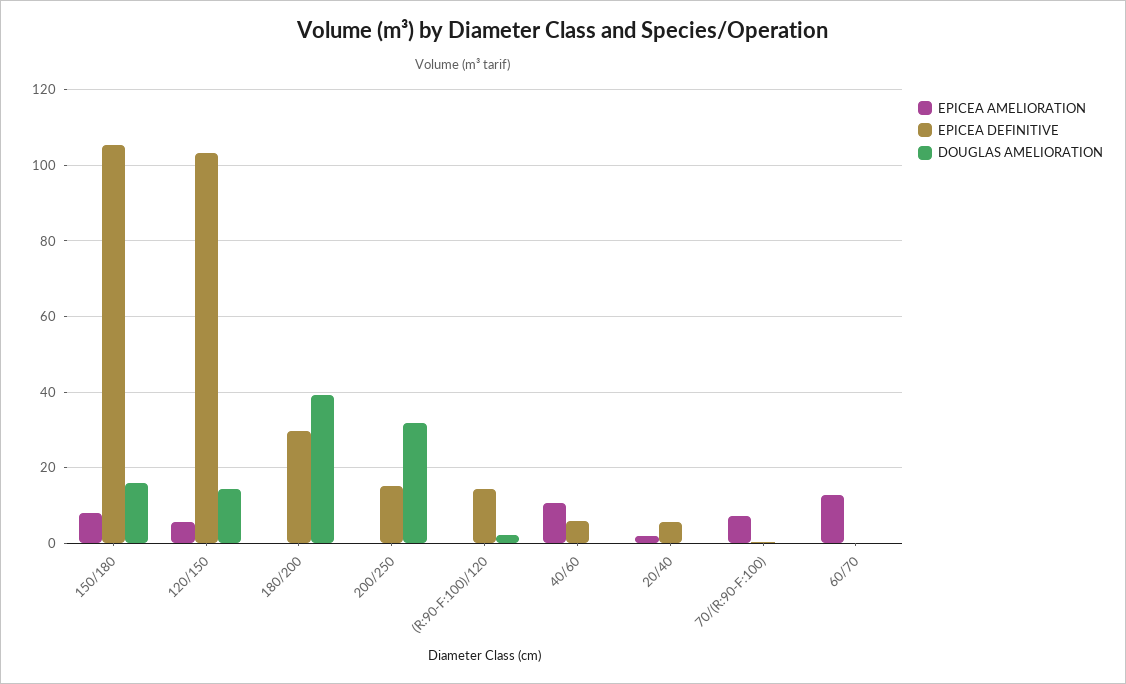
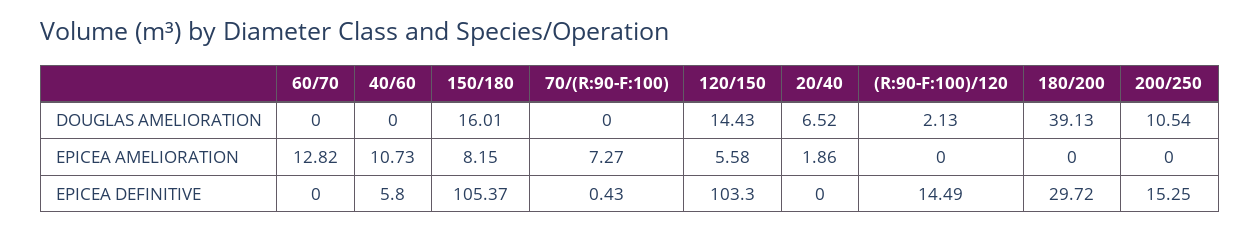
  {
    "EPICEA AMELIORATION": {
      "150/180": 8.15,
      "120/150": 5.58,
      "180/200": 0,
      "200/250": 0,
      "(R:90-F:100)/120": 0,
      "40/60": 10.73,
      "20/40": 1.86,
      "70/(R:90-F:100)": 7.27,
      "60/70": 12.82
    },
    "EPICEA DEFINITIVE": {
      "150/180": 105.37,
      "120/150": 103.3,
      "180/200": 29.72,
      "200/250": 15.25,
      "(R:90-F:100)/120": 14.49,
      "40/60": 5.8,
-     "20/40": 6,
+     "20/40": 0,
      "70/(R:90-F:100)": 0.43,
      "60/70": 0
    },
    "DOUGLAS AMELIORATION": {
      "150/180": 16.01,
      "120/150": 14.43,
      "180/200": 39.13,
-     "200/250": 32,
+     "200/250": 10.54,
      "(R:90-F:100)/120": 2.13,
      "40/60": 0,
-     "20/40": 0,
+     "20/40": 6.52,
      "70/(R:90-F:100)": 0,
      "60/70": 0
    }
  }

